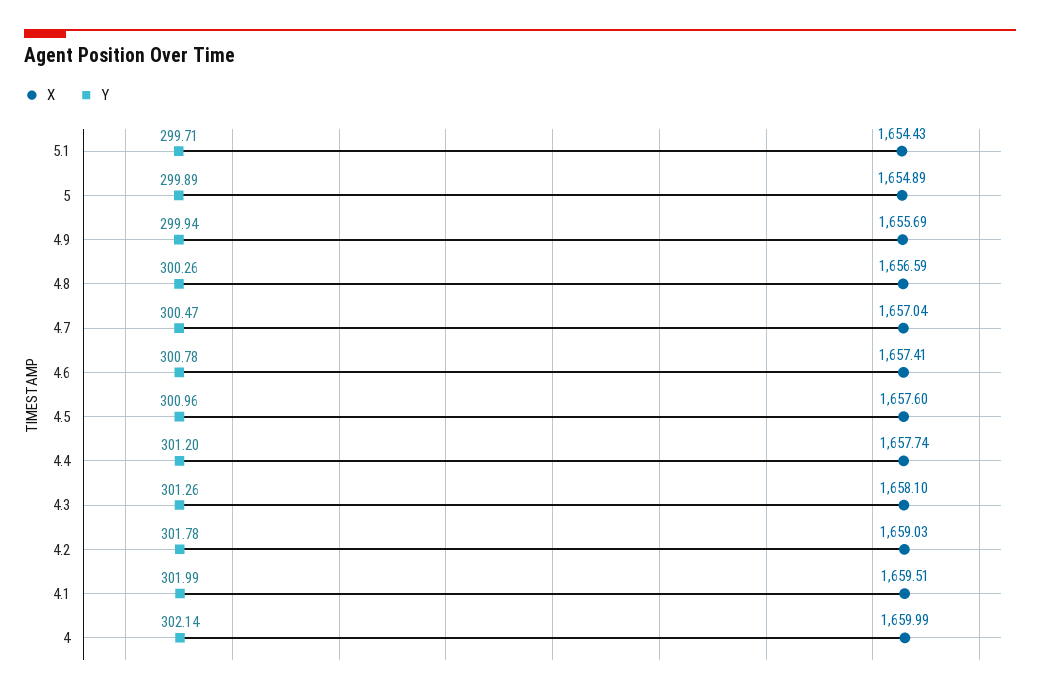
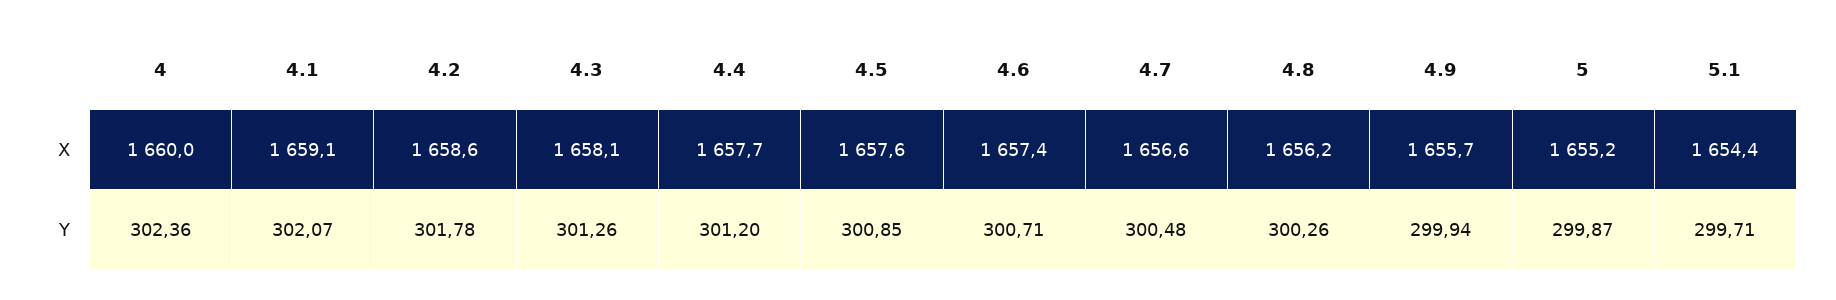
  {
    "X": {
      "5.1": 1654.43,
-     "5": 1654.89,
+     "5": 1655.2,
      "4.9": 1655.69,
-     "4.8": 1656.59,
+     "4.8": 1656.2,
-     "4.7": 1657.04,
+     "4.7": 1656.6,
      "4.6": 1657.41,
      "4.5": 1657.6,
      "4.4": 1657.74,
      "4.3": 1658.1,
-     "4.2": 1659.03,
+     "4.2": 1658.6,
-     "4.1": 1659.51,
+     "4.1": 1659.1,
      "4": 1659.99
    },
    "Y": {
      "5.1": 299.71,
-     "5": 299.89,
+     "5": 299.87,
      "4.9": 299.94,
      "4.8": 300.26,
-     "4.7": 300.47,
+     "4.7": 300.48,
-     "4.6": 300.78,
+     "4.6": 300.71,
-     "4.5": 300.96,
+     "4.5": 300.85,
      "4.4": 301.2,
      "4.3": 301.26,
      "4.2": 301.78,
-     "4.1": 301.99,
+     "4.1": 302.07,
-     "4": 302.14
+     "4": 302.36
    }
  }

